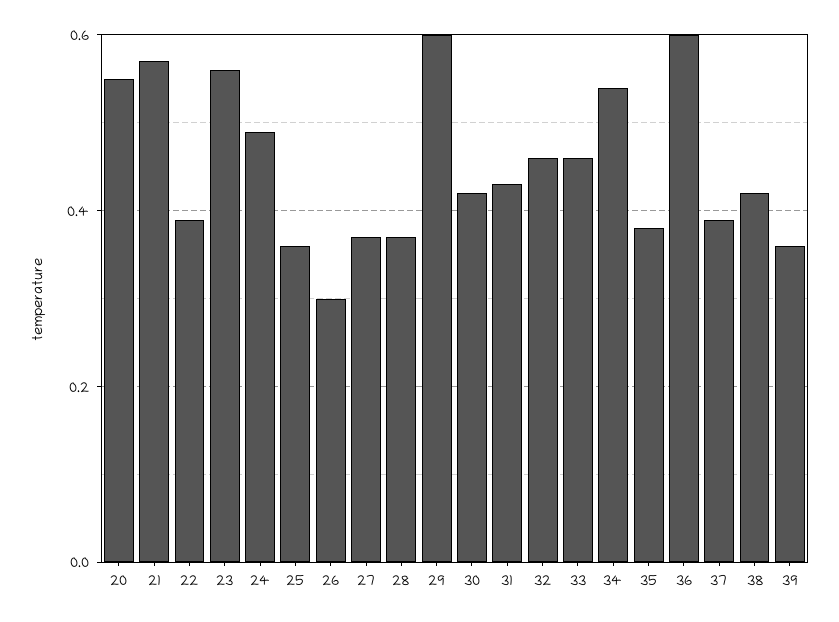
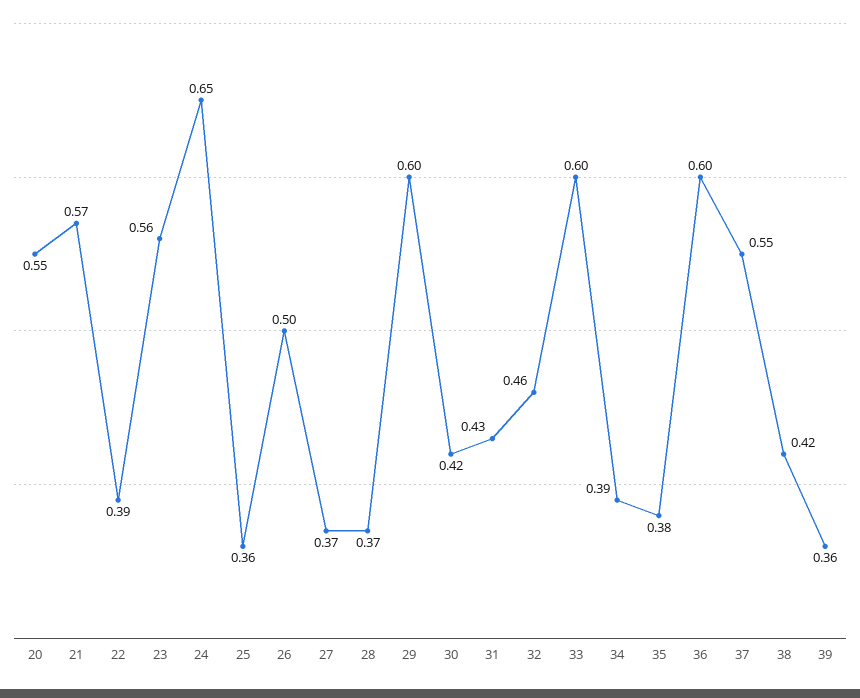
  {
    "20": 0.55,
    "21": 0.57,
    "22": 0.39,
    "23": 0.56,
-   "24": 0.5,
+   "24": 0.65,
    "25": 0.36,
-   "26": 0.3,
+   "26": 0.5,
    "27": 0.37,
    "28": 0.37,
    "29": 0.6,
    "30": 0.42,
    "31": 0.43,
    "32": 0.46,
-   "33": 0.45,
+   "33": 0.6,
-   "34": 0.55,
+   "34": 0.39,
    "35": 0.38,
    "36": 0.6,
-   "37": 0.4,
+   "37": 0.55,
    "38": 0.42,
    "39": 0.36
  }

